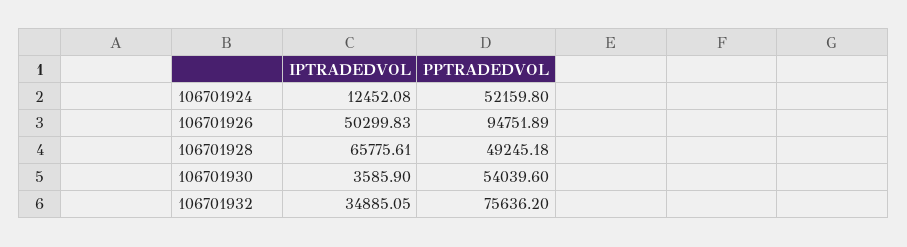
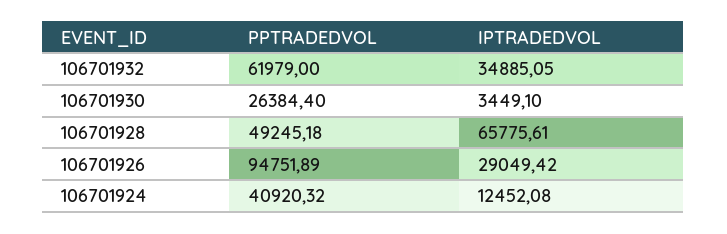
  {
    "IPTRADEDVOL": {
      "106701924": 12452.08,
-     "106701926": 50299.83,
+     "106701926": 29049.42,
      "106701928": 65775.61,
-     "106701930": 3585.9,
+     "106701930": 3449.1,
      "106701932": 34885.05
    },
    "PPTRADEDVOL": {
-     "106701924": 52159.8,
+     "106701924": 40920.32,
      "106701926": 94751.89,
      "106701928": 49245.18,
-     "106701930": 54039.6,
+     "106701930": 26384.4,
-     "106701932": 75636.2
+     "106701932": 61979
    }
  }

